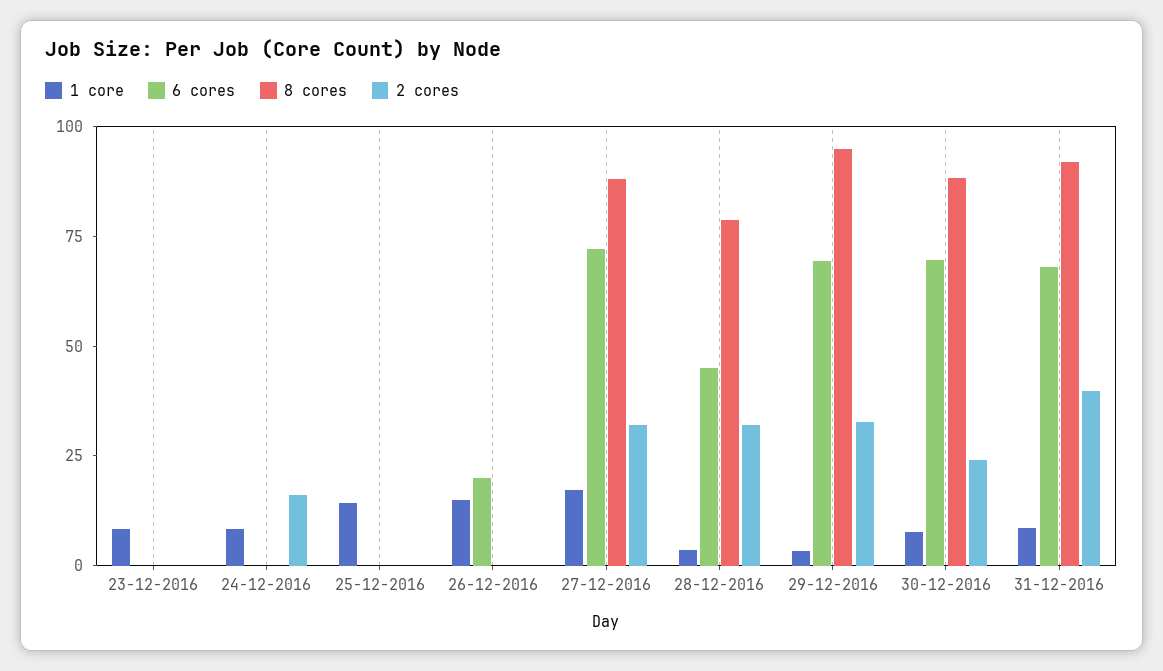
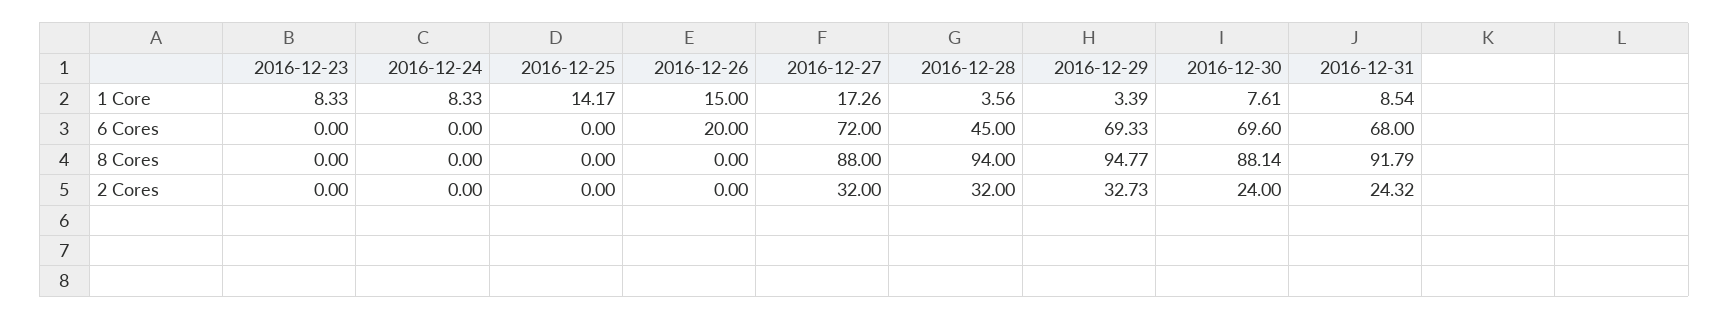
  {
    "1 core": {
      "23-12-2016": 8.33,
      "24-12-2016": 8.33,
      "25-12-2016": 14.17,
      "26-12-2016": 15,
      "27-12-2016": 17.26,
      "28-12-2016": 3.56,
      "29-12-2016": 3.39,
      "30-12-2016": 7.61,
      "31-12-2016": 8.54
    },
    "6 cores": {
      "23-12-2016": 0,
      "24-12-2016": 0,
      "25-12-2016": 0,
      "26-12-2016": 20,
      "27-12-2016": 72,
      "28-12-2016": 45,
      "29-12-2016": 69.33,
      "30-12-2016": 69.6,
      "31-12-2016": 68
    },
    "8 cores": {
      "23-12-2016": 0,
      "24-12-2016": 0,
      "25-12-2016": 0,
      "26-12-2016": 0,
      "27-12-2016": 88,
-     "28-12-2016": 80,
+     "28-12-2016": 94,
      "29-12-2016": 94.77,
      "30-12-2016": 88.14,
      "31-12-2016": 91.79
    },
    "2 cores": {
      "23-12-2016": 0,
-     "24-12-2016": 15,
+     "24-12-2016": 0,
      "25-12-2016": 0,
      "26-12-2016": 0,
      "27-12-2016": 32,
      "28-12-2016": 32,
      "29-12-2016": 32.73,
      "30-12-2016": 24,
-     "31-12-2016": 40
+     "31-12-2016": 24.32
    }
  }

